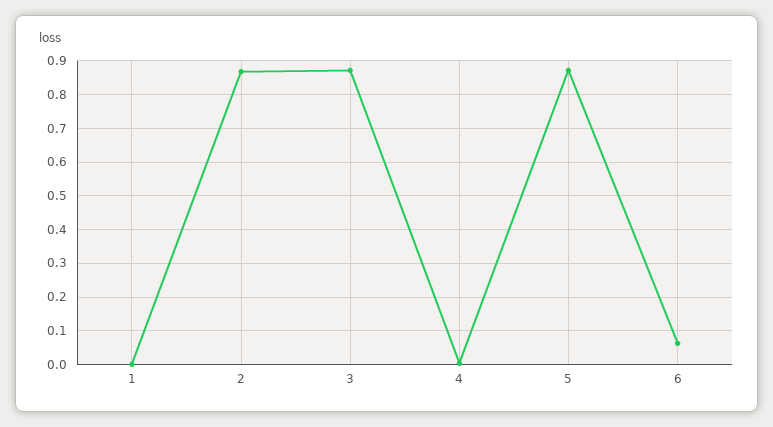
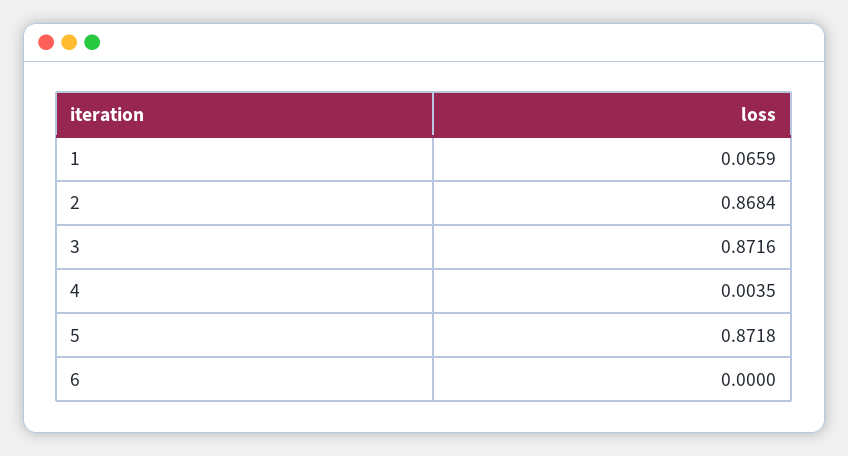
  {
-   "1": 0,
+   "1": 0.0659,
    "2": 0.8684,
    "3": 0.8716,
    "4": 0.0035,
    "5": 0.8718,
-   "6": 0.06
+   "6": 0
  }

